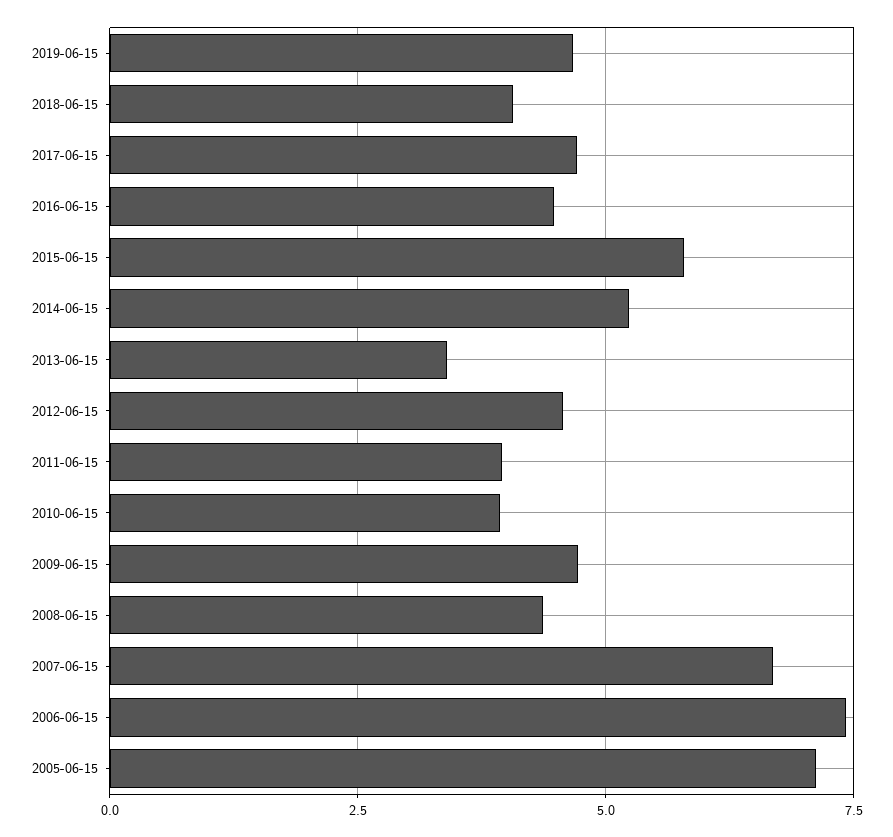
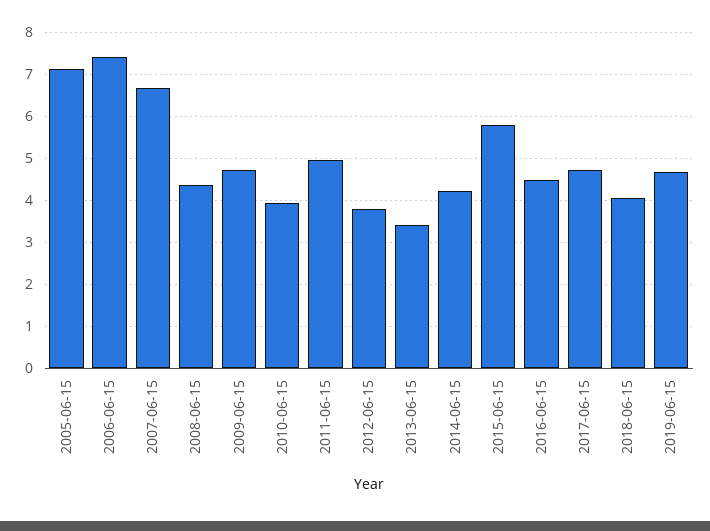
  {
    "2019-06-15": 4.6,
    "2018-06-15": 4,
    "2017-06-15": 4.8,
    "2016-06-15": 4.4,
    "2015-06-15": 5.8,
-   "2014-06-15": 5.25,
+   "2014-06-15": 4.2,
    "2013-06-15": 3.4,
-   "2012-06-15": 4.5,
+   "2012-06-15": 3.8,
-   "2011-06-15": 4,
+   "2011-06-15": 5,
    "2010-06-15": 4,
    "2009-06-15": 4.8,
    "2008-06-15": 4.4,
    "2007-06-15": 6.6,
    "2006-06-15": 7.4,
    "2005-06-15": 7.2
  }

